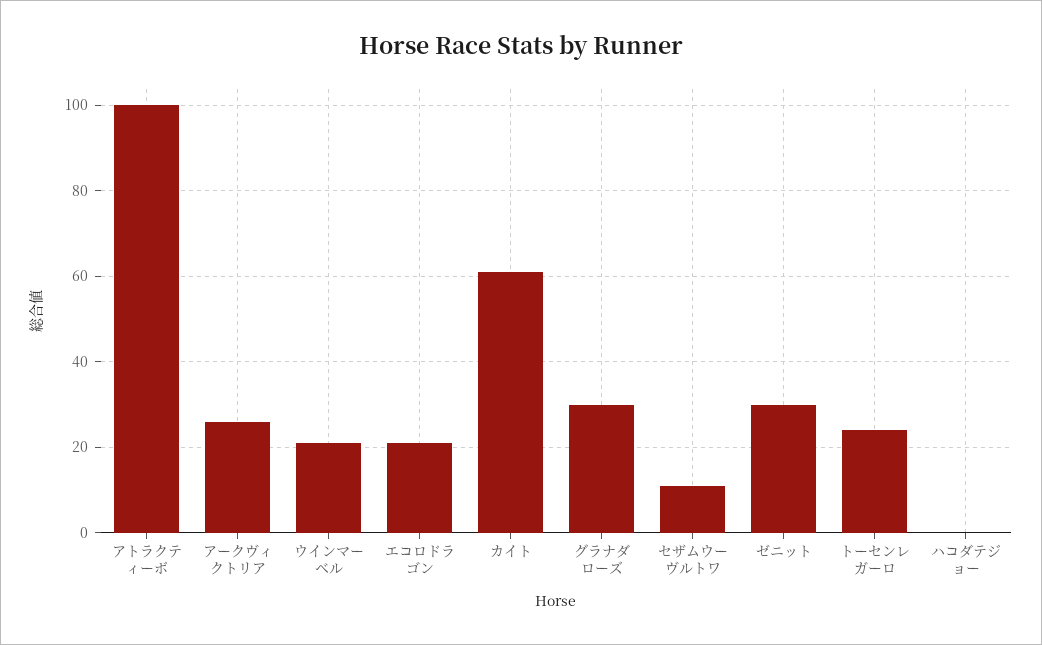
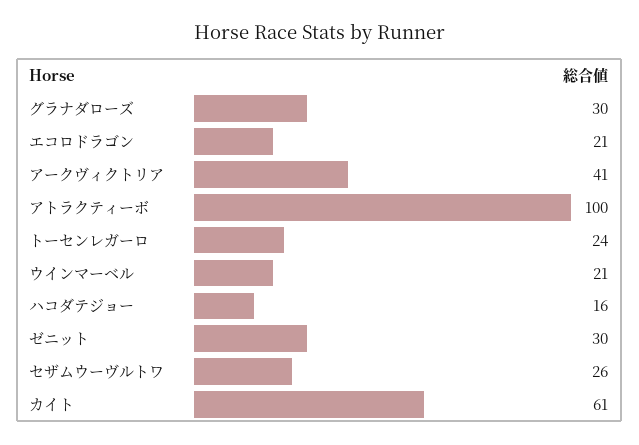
  {
    "アトラクティーボ": 100,
-   "アークヴィクトリア": 25,
+   "アークヴィクトリア": 41,
    "ウインマーベル": 21,
    "エコロドラゴン": 21,
    "カイト": 61,
    "グラナダローズ": 30,
-   "セザムウーヴルトワ": 10,
+   "セザムウーヴルトワ": 26,
    "ゼニット": 30,
    "トーセンレガーロ": 24,
-   "ハコダテジョー": 0
+   "ハコダテジョー": 16
  }

